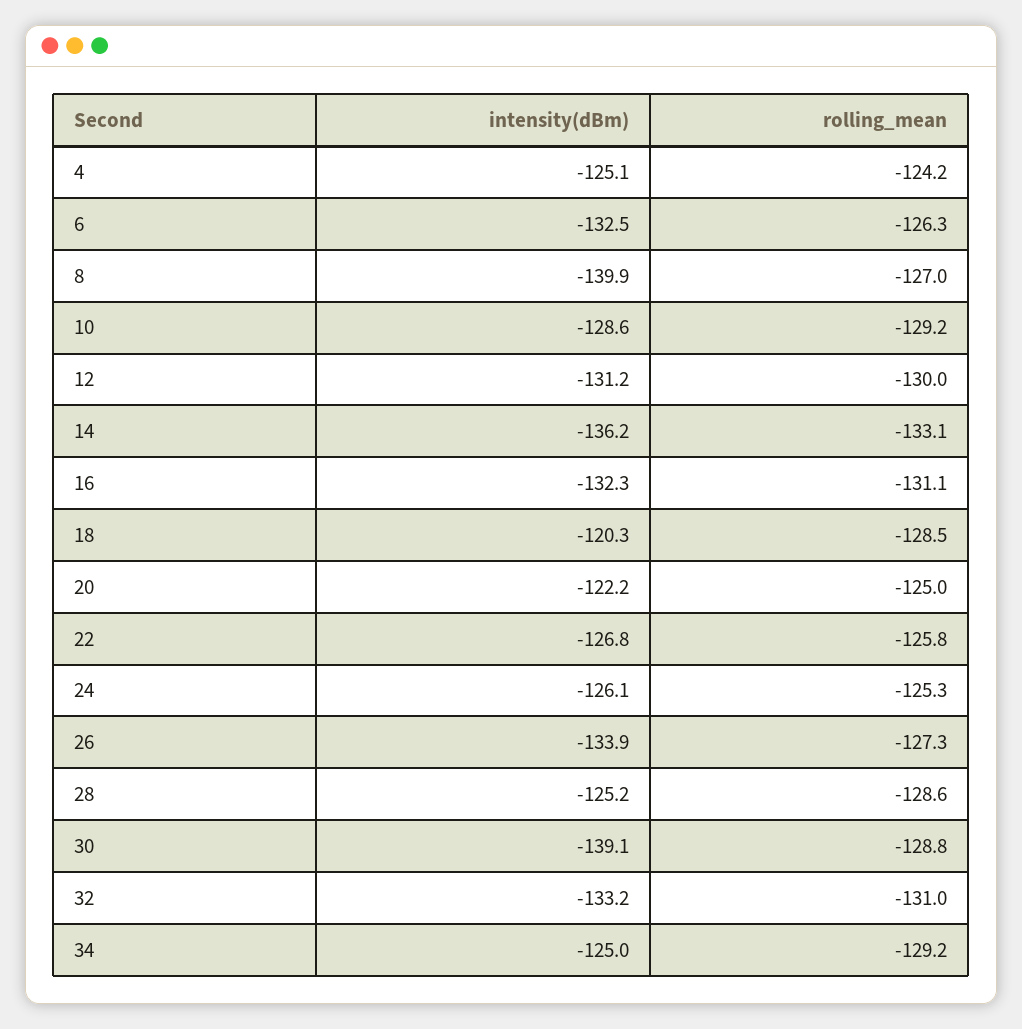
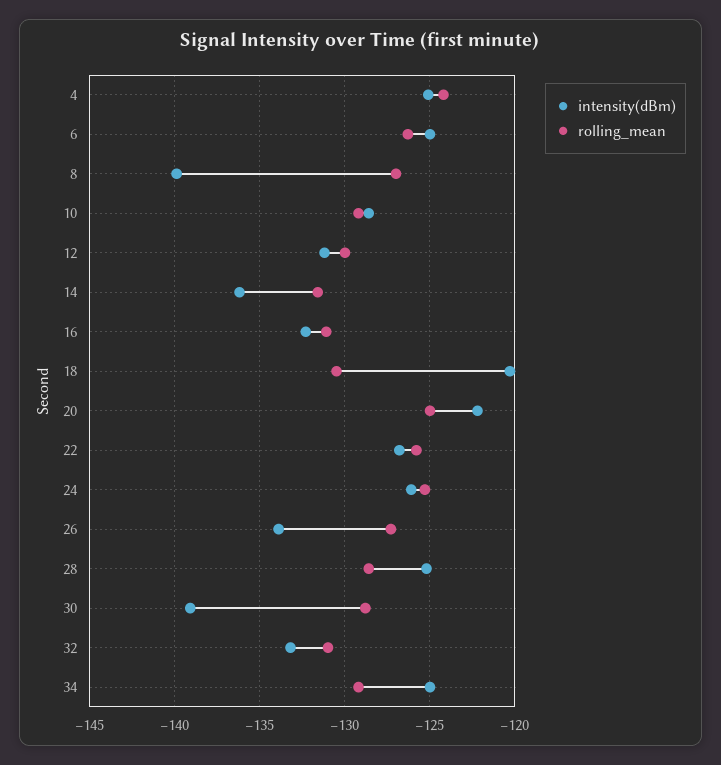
  {
    "intensity(dBm)": {
      "4": -125.1,
-     "6": -132.5,
+     "6": -125,
      "8": -139.9,
      "10": -128.6,
      "12": -131.2,
      "14": -136.2,
      "16": -132.3,
      "18": -120.3,
      "20": -122.2,
      "22": -126.8,
      "24": -126.1,
      "26": -133.9,
      "28": -125.2,
      "30": -139.1,
      "32": -133.2,
      "34": -125
    },
    "rolling_mean": {
      "4": -124.2,
      "6": -126.3,
      "8": -127,
      "10": -129.2,
      "12": -130,
-     "14": -133.1,
+     "14": -131.5,
      "16": -131.1,
-     "18": -128.5,
+     "18": -130.5,
      "20": -125,
      "22": -125.8,
      "24": -125.3,
      "26": -127.3,
      "28": -128.6,
      "30": -128.8,
      "32": -131,
      "34": -129.2
    }
  }

